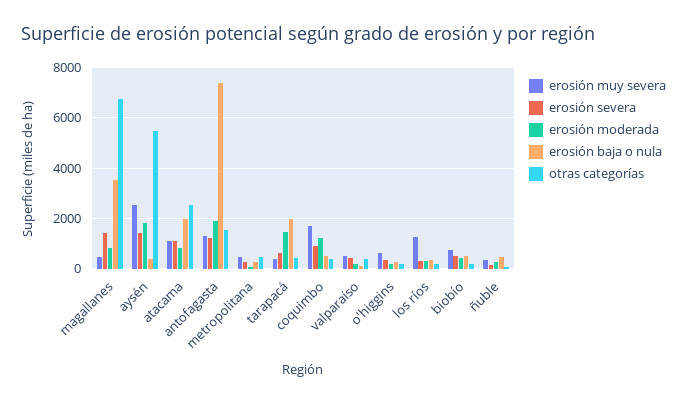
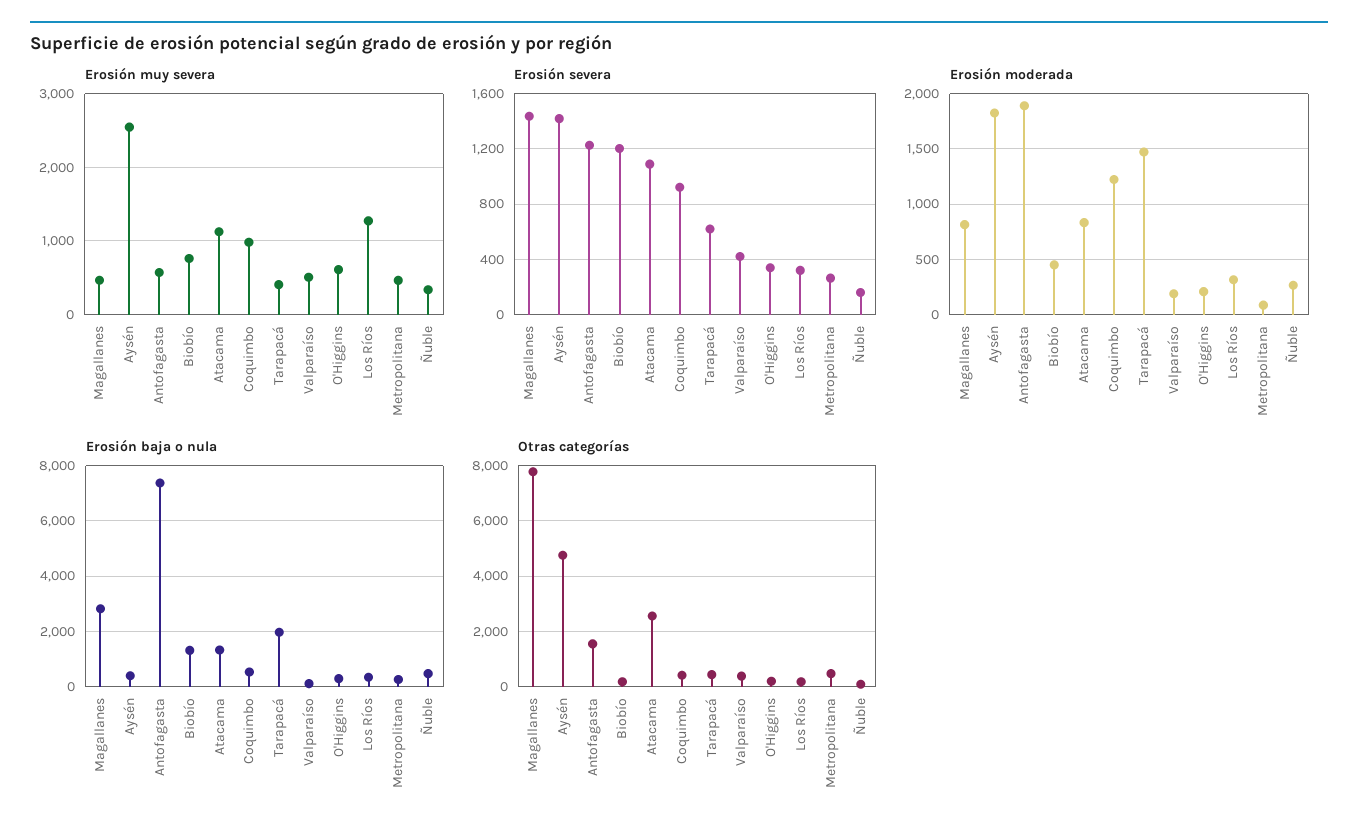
  {
    "erosión muy severa": {
      "magallanes": 500,
      "aysén": 2500,
      "atacama": 1100,
-     "antofagasta": 1250,
+     "antofagasta": 600,
      "metropolitana": 500,
      "tarapacá": 400,
-     "coquimbo": 1750,
+     "coquimbo": 1000,
      "valparaíso": 500,
      "o'higgins": 600,
      "los ríos": 1300,
      "biobío": 800,
      "ñuble": 300
    },
    "erosión severa": {
      "magallanes": 1450,
      "aysén": 1400,
      "atacama": 1100,
      "antofagasta": 1250,
      "metropolitana": 250,
      "tarapacá": 600,
      "coquimbo": 900,
      "valparaíso": 400,
      "o'higgins": 350,
      "los ríos": 300,
-     "biobío": 500,
+     "biobío": 1200,
      "ñuble": 150
    },
    "erosión moderada": {
      "magallanes": 800,
      "aysén": 1800,
      "atacama": 800,
      "antofagasta": 1900,
      "metropolitana": 100,
      "tarapacá": 1500,
      "coquimbo": 1200,
      "valparaíso": 200,
      "o'higgins": 200,
      "los ríos": 300,
      "biobío": 500,
      "ñuble": 300
    },
    "erosión baja o nula": {
-     "magallanes": 3500,
+     "magallanes": 2750,
      "aysén": 500,
-     "atacama": 2000,
+     "atacama": 1250,
      "antofagasta": 7250,
      "metropolitana": 250,
      "tarapacá": 2000,
      "coquimbo": 500,
      "valparaíso": 0,
      "o'higgins": 250,
      "los ríos": 250,
-     "biobío": 500,
+     "biobío": 1250,
      "ñuble": 500
    },
    "otras categorías": {
-     "magallanes": 6750,
+     "magallanes": 7750,
-     "aysén": 5500,
+     "aysén": 4750,
      "atacama": 2500,
      "antofagasta": 1500,
      "metropolitana": 500,
      "tarapacá": 500,
      "coquimbo": 500,
      "valparaíso": 500,
      "o'higgins": 250,
      "los ríos": 250,
      "biobío": 250,
      "ñuble": 0
    }
  }

